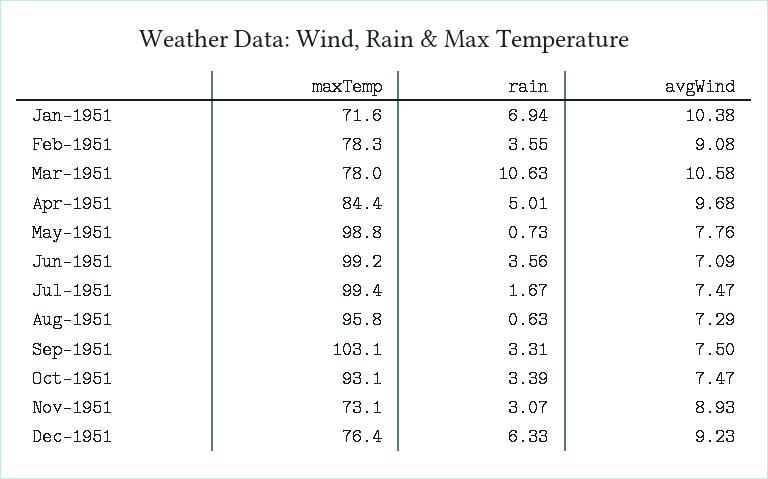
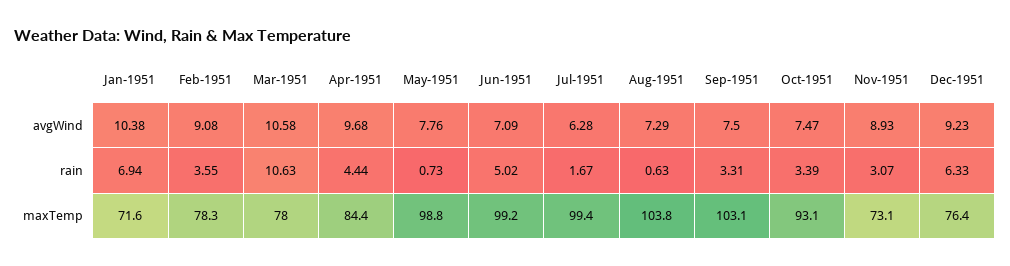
  {
    "maxTemp": {
      "Jan-1951": 71.6,
      "Feb-1951": 78.3,
      "Mar-1951": 78,
      "Apr-1951": 84.4,
      "May-1951": 98.8,
      "Jun-1951": 99.2,
      "Jul-1951": 99.4,
-     "Aug-1951": 95.8,
+     "Aug-1951": 103.8,
      "Sep-1951": 103.1,
      "Oct-1951": 93.1,
      "Nov-1951": 73.1,
      "Dec-1951": 76.4
    },
    "rain": {
      "Jan-1951": 6.94,
      "Feb-1951": 3.55,
      "Mar-1951": 10.63,
-     "Apr-1951": 5.01,
+     "Apr-1951": 4.44,
      "May-1951": 0.73,
-     "Jun-1951": 3.56,
+     "Jun-1951": 5.02,
      "Jul-1951": 1.67,
      "Aug-1951": 0.63,
      "Sep-1951": 3.31,
      "Oct-1951": 3.39,
      "Nov-1951": 3.07,
      "Dec-1951": 6.33
    },
    "avgWind": {
      "Jan-1951": 10.38,
      "Feb-1951": 9.08,
      "Mar-1951": 10.58,
      "Apr-1951": 9.68,
      "May-1951": 7.76,
      "Jun-1951": 7.09,
-     "Jul-1951": 7.47,
+     "Jul-1951": 6.28,
      "Aug-1951": 7.29,
      "Sep-1951": 7.5,
      "Oct-1951": 7.47,
      "Nov-1951": 8.93,
      "Dec-1951": 9.23
    }
  }

